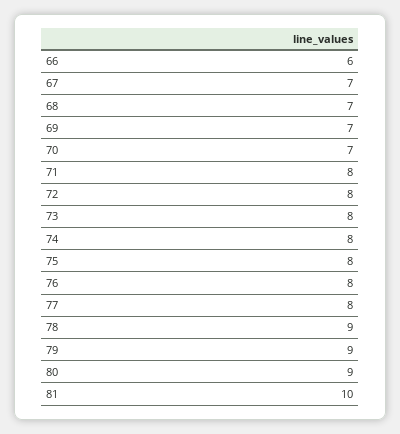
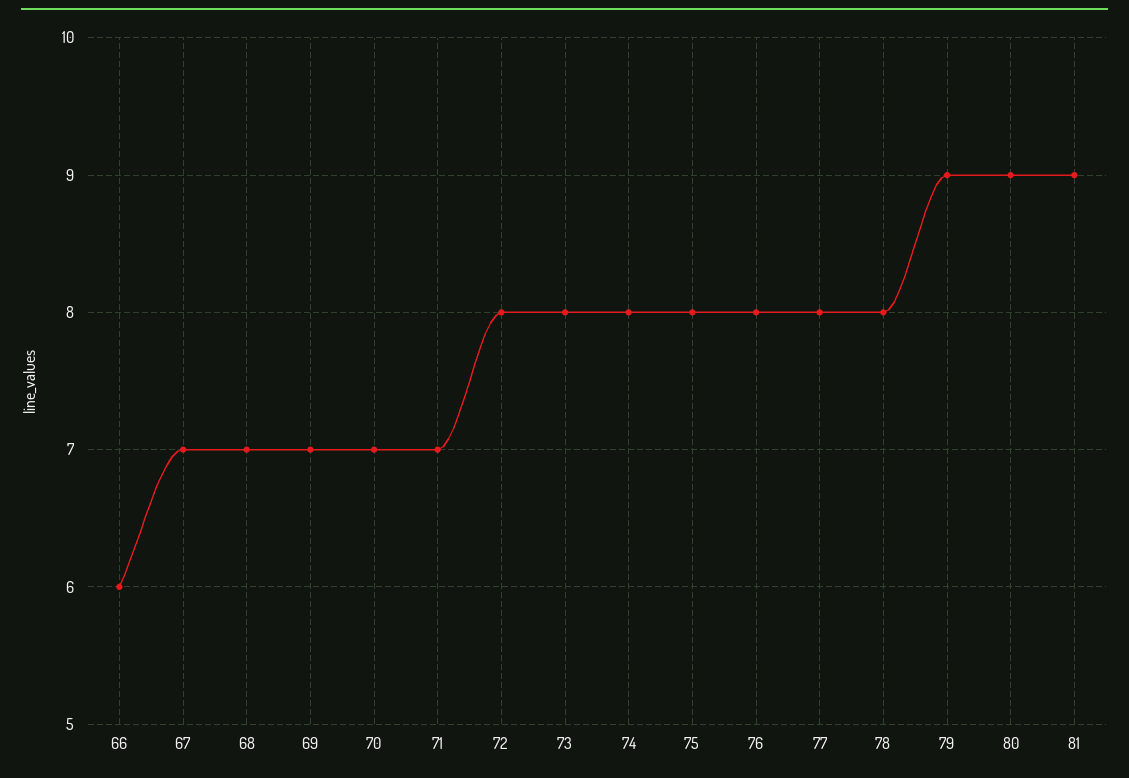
  {
    "66": 6,
    "67": 7,
    "68": 7,
    "69": 7,
    "70": 7,
-   "71": 8,
+   "71": 7,
    "72": 8,
    "73": 8,
    "74": 8,
    "75": 8,
    "76": 8,
    "77": 8,
-   "78": 9,
+   "78": 8,
    "79": 9,
    "80": 9,
-   "81": 10
+   "81": 9
  }

